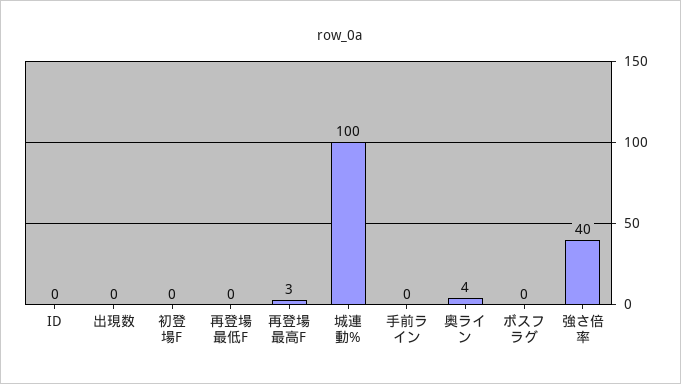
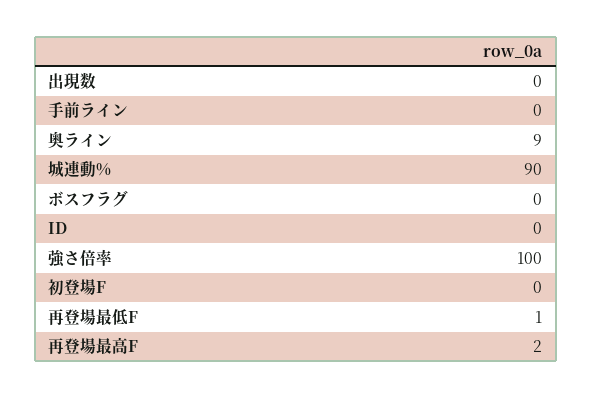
  {
    "ID": 0,
    "出現数": 0,
    "初登場F": 0,
-   "再登場最低F": 0,
+   "再登場最低F": 1,
-   "再登場最高F": 3,
+   "再登場最高F": 2,
-   "城連動%": 100,
+   "城連動%": 90,
    "手前ライン": 0,
-   "奥ライン": 4,
+   "奥ライン": 9,
    "ボスフラグ": 0,
-   "強さ倍率": 40
+   "強さ倍率": 100
  }

